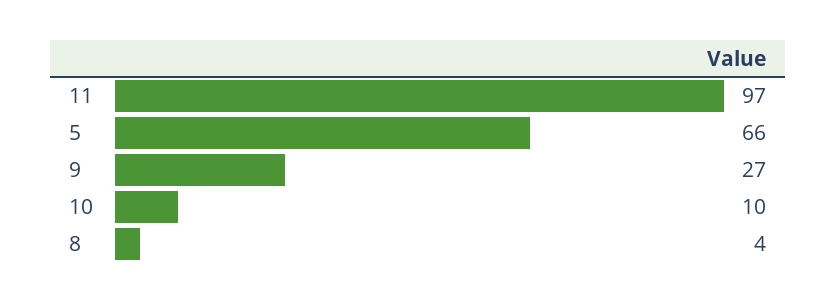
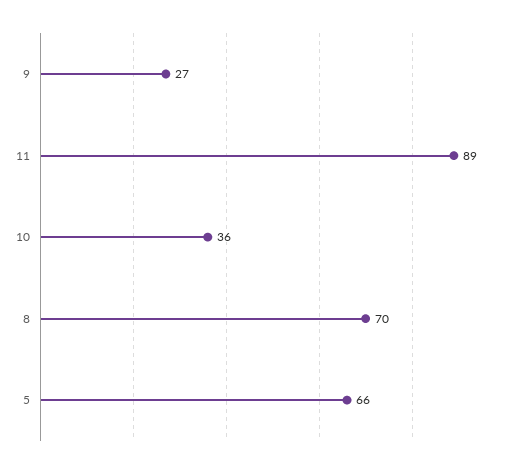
  {
-   "11": 97,
+   "11": 89,
    "5": 66,
    "9": 27,
-   "10": 10,
+   "10": 36,
-   "8": 4
+   "8": 70
  }

